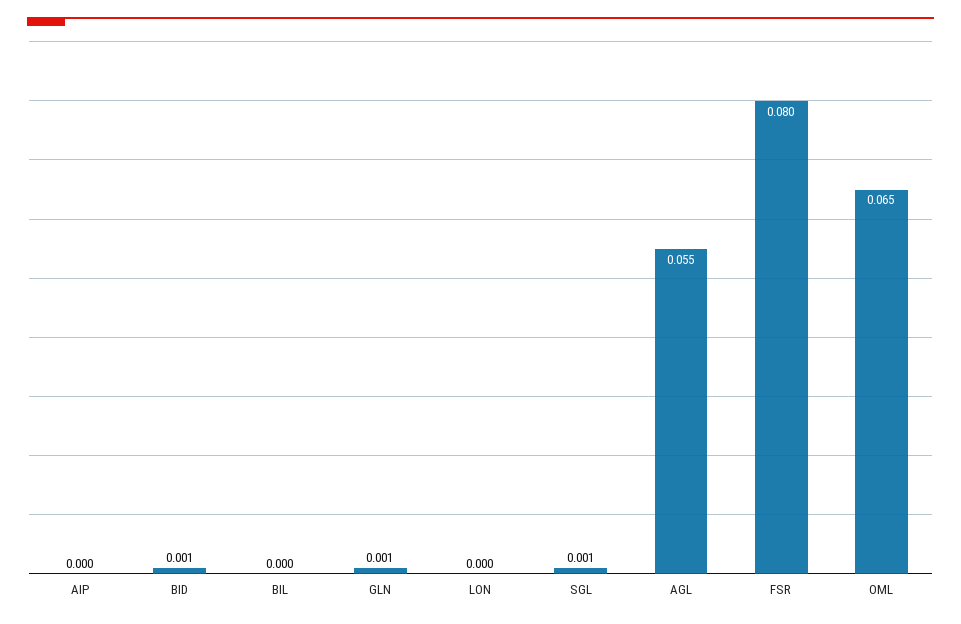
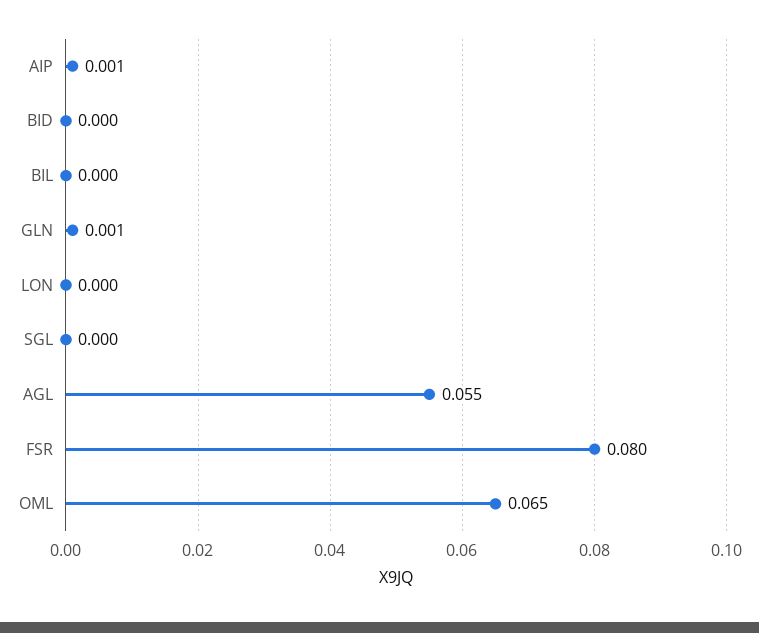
  {
-   "AIP": 0,
+   "AIP": 0.001,
-   "BID": 0.001,
+   "BID": 0,
    "BIL": 0,
    "GLN": 0.001,
    "LON": 0,
-   "SGL": 0.001,
+   "SGL": 0,
    "AGL": 0.055,
    "FSR": 0.08,
    "OML": 0.065
  }

